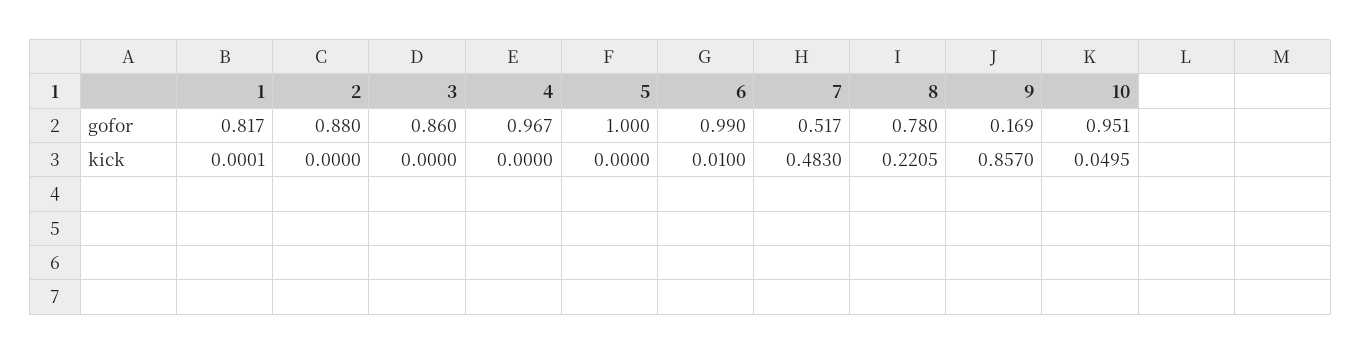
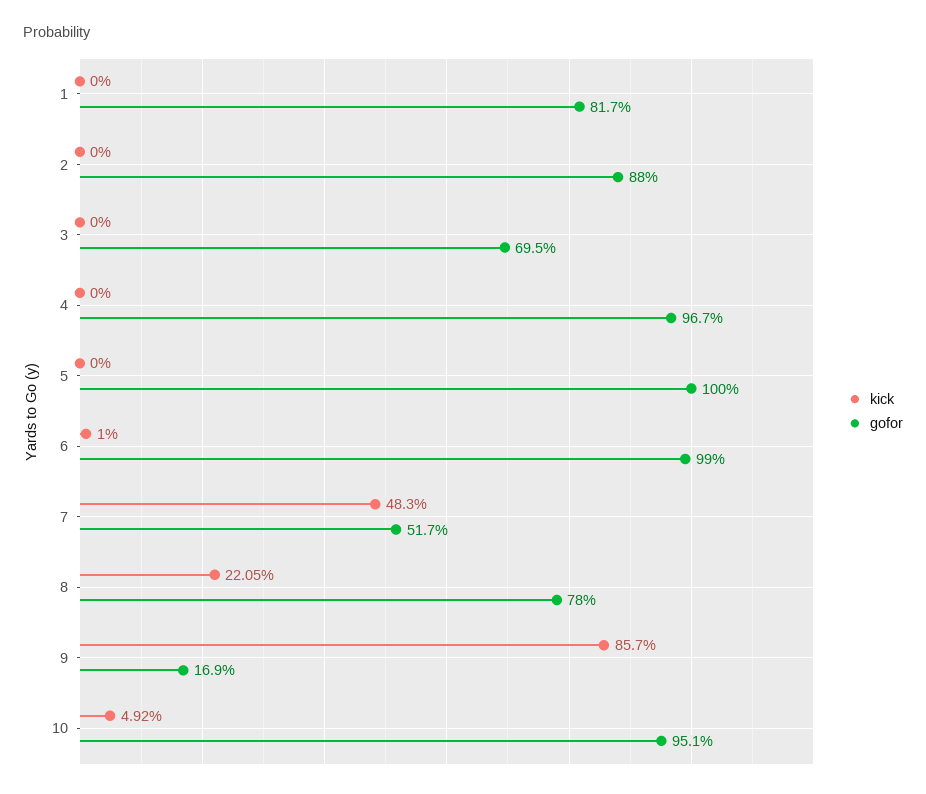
  {
    "gofor": {
      "1": 0.817,
      "2": 0.88,
-     "3": 0.86,
+     "3": 0.695,
      "4": 0.967,
      "5": 1,
      "6": 0.99,
      "7": 0.517,
      "8": 0.78,
      "9": 0.169,
      "10": 0.951
    },
    "kick": {
-     "1": 0.0001,
+     "1": 0,
      "2": 0,
      "3": 0,
      "4": 0,
      "5": 0,
      "6": 0.01,
      "7": 0.483,
      "8": 0.2205,
      "9": 0.857,
-     "10": 0.0495
+     "10": 0.0492
    }
  }

